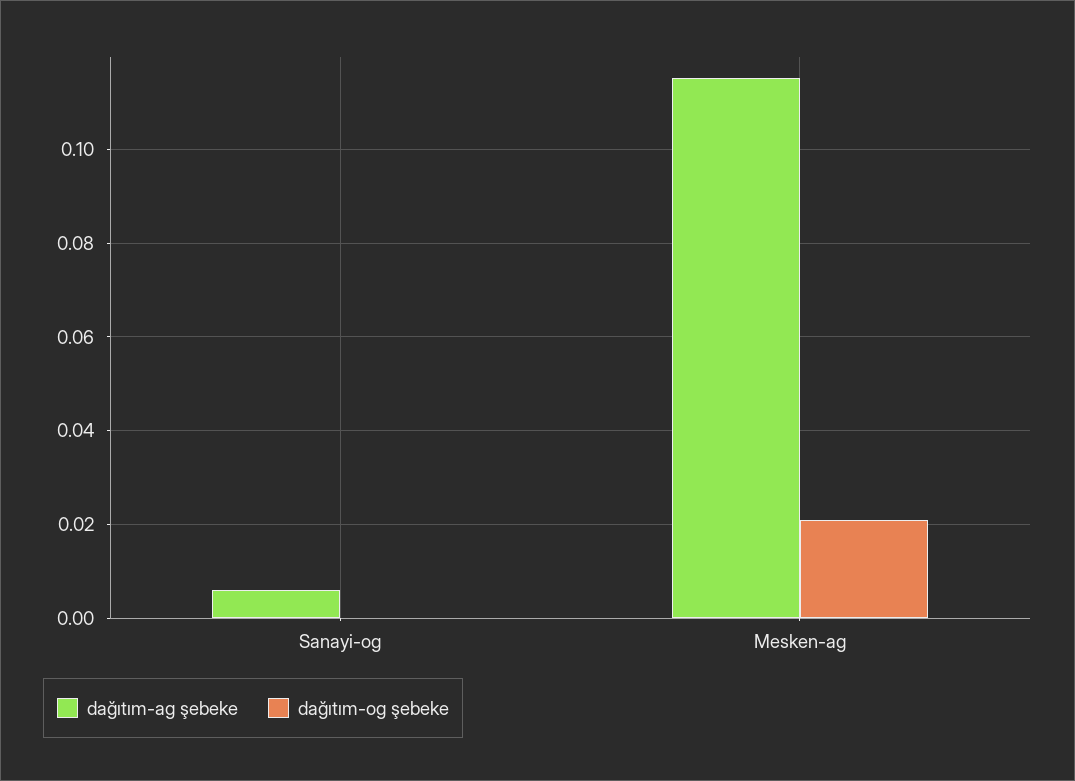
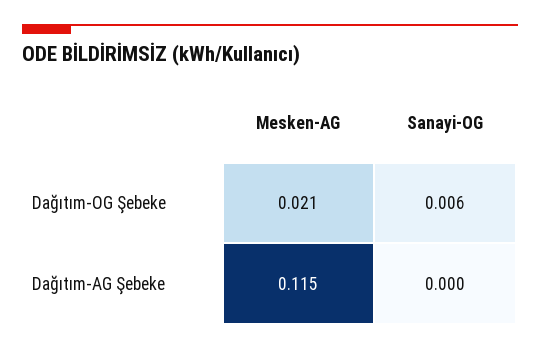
  {
    "dağıtım-ag şebeke": {
-     "Sanayi-og": 0.006,
+     "Sanayi-og": 0,
      "Mesken-ag": 0.115
    },
    "dağıtım-og şebeke": {
-     "Sanayi-og": 0,
+     "Sanayi-og": 0.006,
      "Mesken-ag": 0.021
    }
  }

